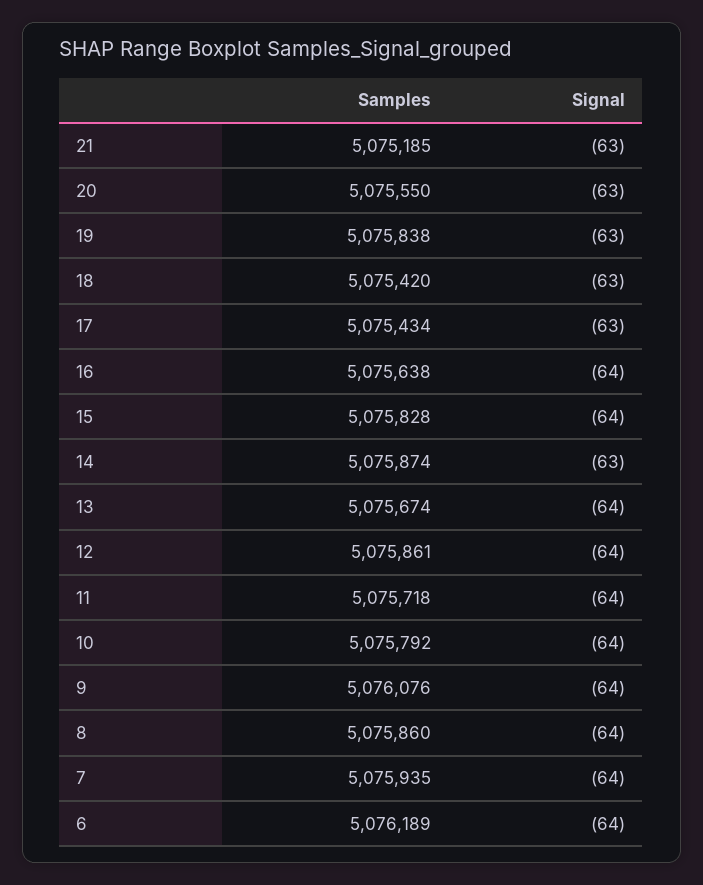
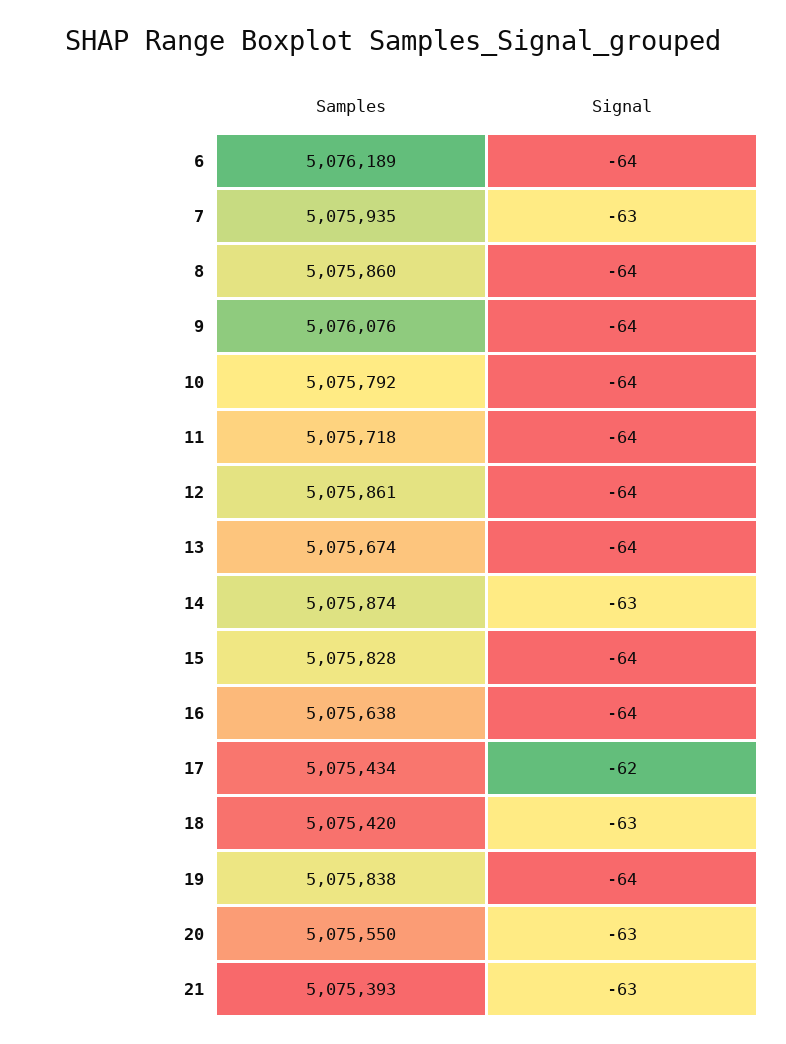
  {
    "Samples": {
-     "21": 5075185,
+     "21": 5075393,
      "20": 5075550,
      "19": 5075838,
      "18": 5075420,
      "17": 5075434,
      "16": 5075638,
      "15": 5075828,
      "14": 5075874,
      "13": 5075674,
      "12": 5075861,
      "11": 5075718,
      "10": 5075792,
      "9": 5076076,
      "8": 5075860,
      "7": 5075935,
      "6": 5076189
    },
    "Signal": {
      "21": -63,
      "20": -63,
-     "19": -63,
+     "19": -64,
      "18": -63,
-     "17": -63,
+     "17": -62,
      "16": -64,
      "15": -64,
      "14": -63,
      "13": -64,
      "12": -64,
      "11": -64,
      "10": -64,
      "9": -64,
      "8": -64,
-     "7": -64,
+     "7": -63,
      "6": -64
    }
  }

